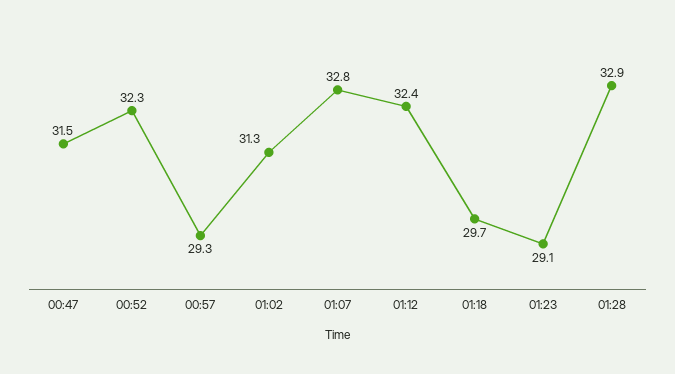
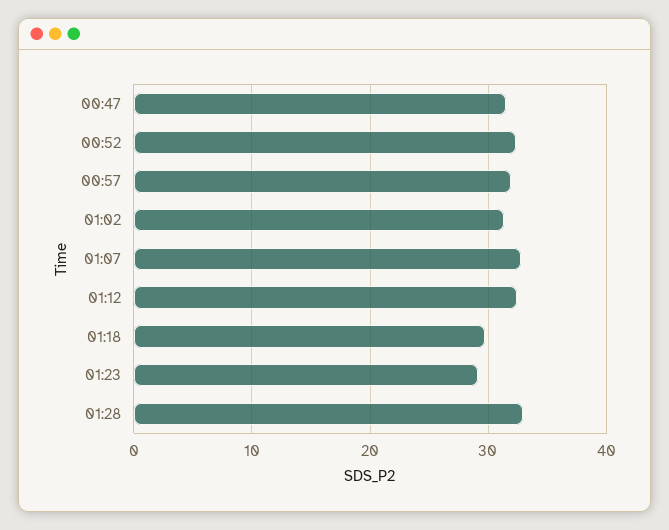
  {
    "00:47": 31.5,
    "00:52": 32.3,
-   "00:57": 29.3,
+   "00:57": 32,
    "01:02": 31.3,
    "01:07": 32.8,
    "01:12": 32.4,
    "01:18": 29.7,
    "01:23": 29.1,
    "01:28": 32.9
  }

